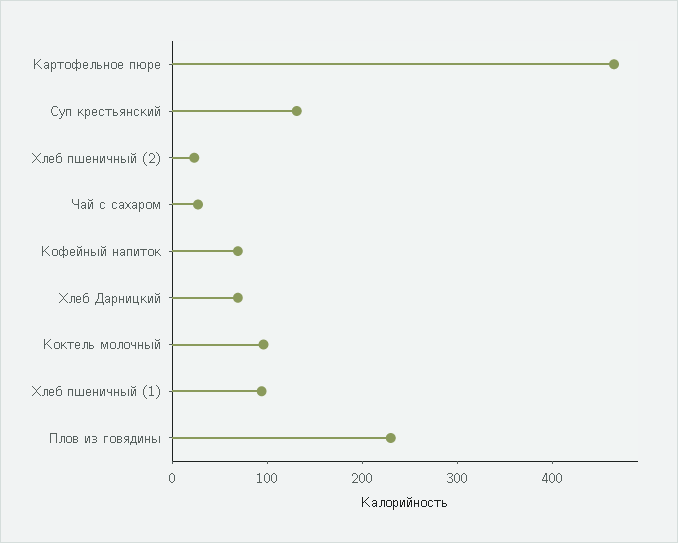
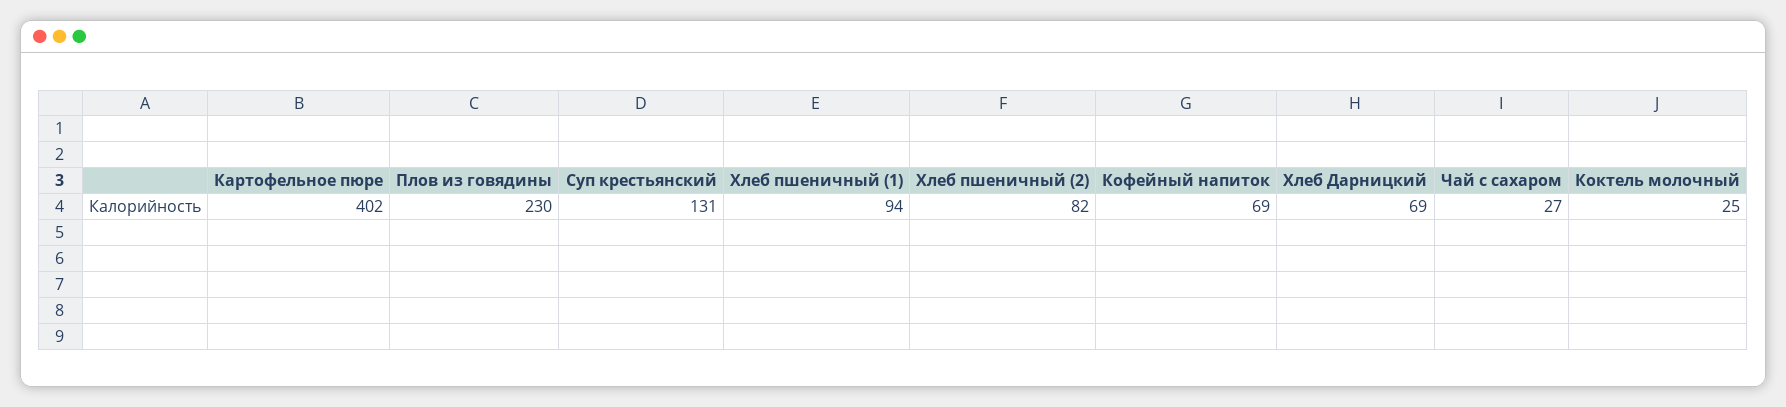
  {
-   "Картофельное пюре": 460,
+   "Картофельное пюре": 402,
    "Суп крестьянский": 131,
-   "Хлеб пшеничный (2)": 20,
+   "Хлеб пшеничный (2)": 82,
    "Чай с сахаром": 27,
    "Кофейный напиток": 69,
    "Хлеб Дарницкий": 69,
-   "Коктель молочный": 100,
+   "Коктель молочный": 25,
    "Хлеб пшеничный (1)": 94,
    "Плов из говядины": 230
  }

